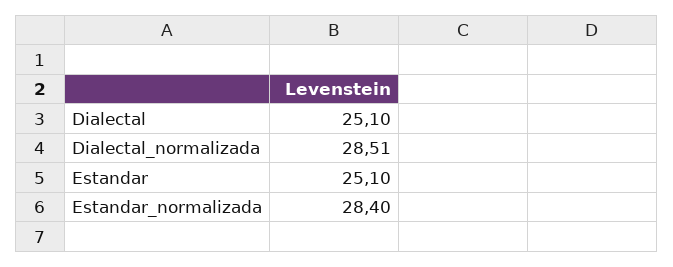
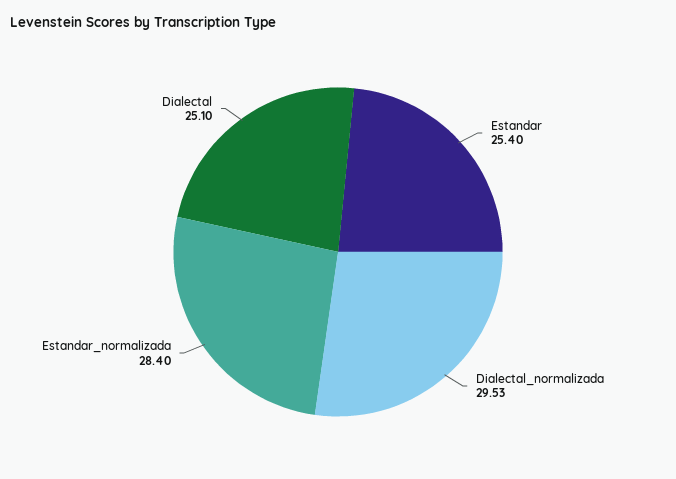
  {
    "Dialectal": 25.1,
-   "Dialectal_normalizada": 28.51,
+   "Dialectal_normalizada": 29.53,
-   "Estandar": 25.1,
+   "Estandar": 25.4,
    "Estandar_normalizada": 28.4
  }

